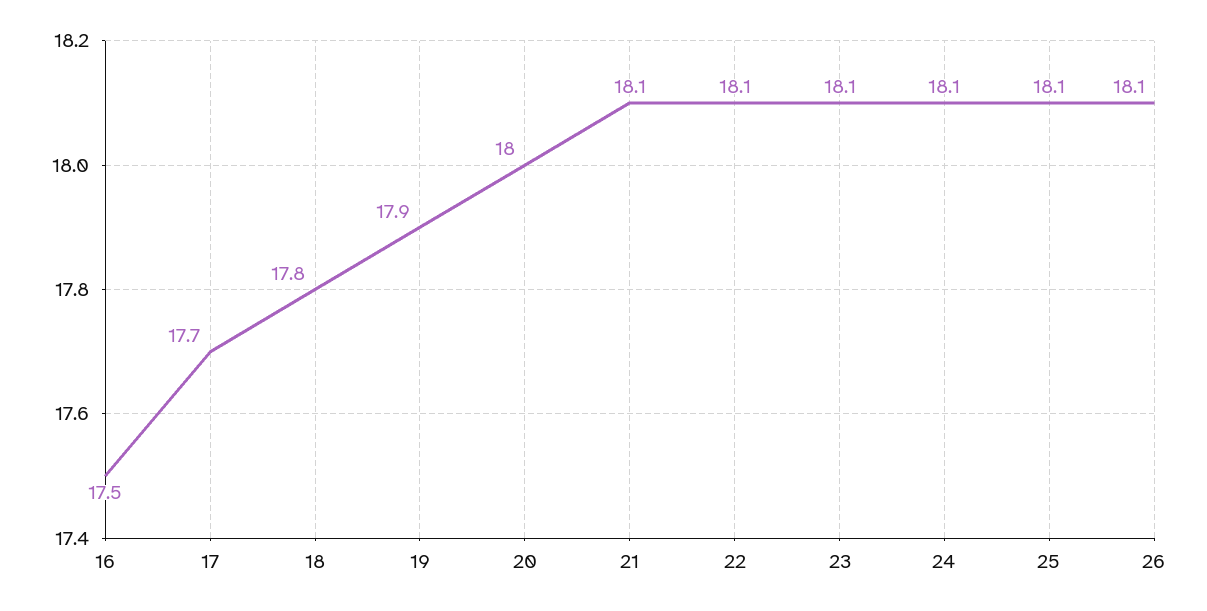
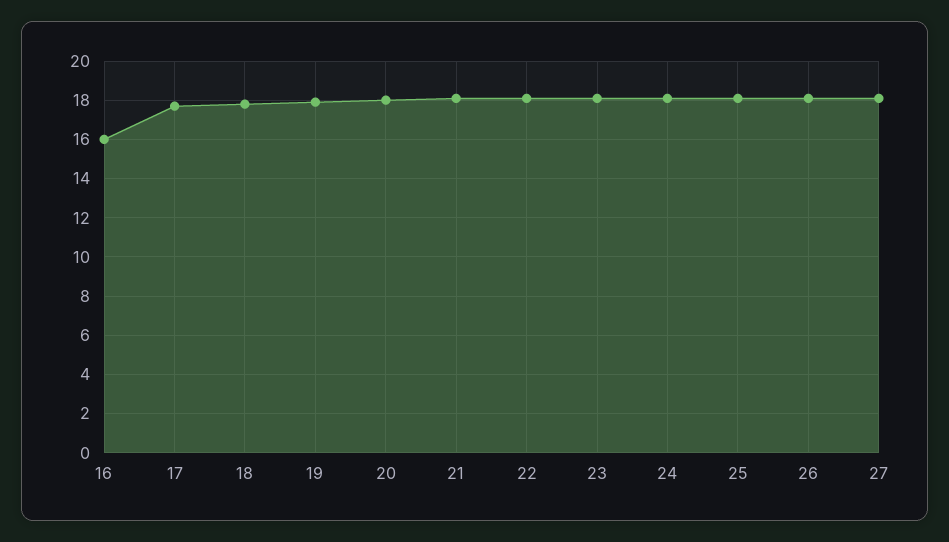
  {
-   "16": 17.5,
+   "16": 16,
    "17": 17.7,
    "18": 17.8,
    "19": 17.9,
    "20": 18,
    "21": 18.1,
    "22": 18.1,
    "23": 18.1,
    "24": 18.1,
    "25": 18.1,
-   "26": 18.1
+   "26": 18.1,
+   "27": 18
  }

